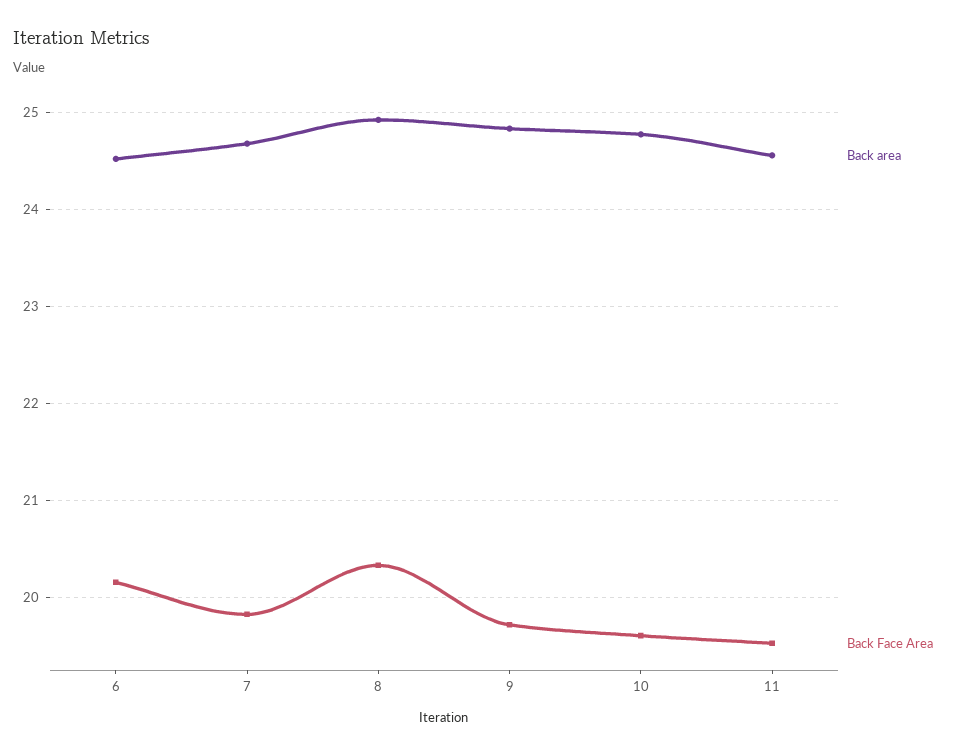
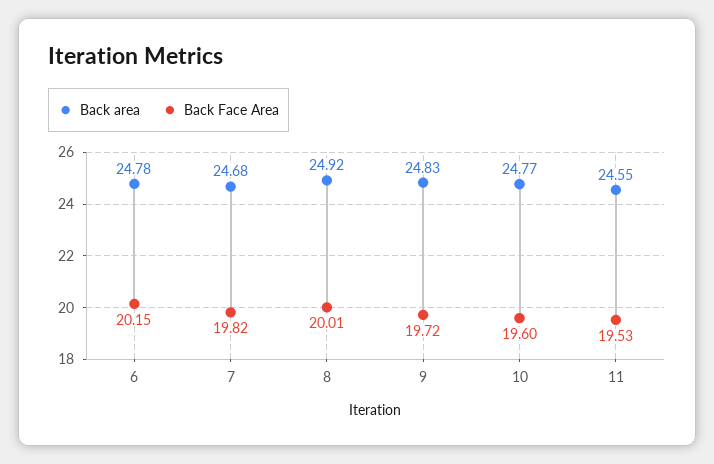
  {
    "Back area": {
-     "6": 24.5,
+     "6": 24.78,
      "7": 24.68,
      "8": 24.92,
      "9": 24.83,
      "10": 24.77,
      "11": 24.55
    },
    "Back Face Area": {
      "6": 20.15,
      "7": 19.82,
-     "8": 20.3,
+     "8": 20.01,
      "9": 19.72,
      "10": 19.6,
      "11": 19.53
    }
  }

